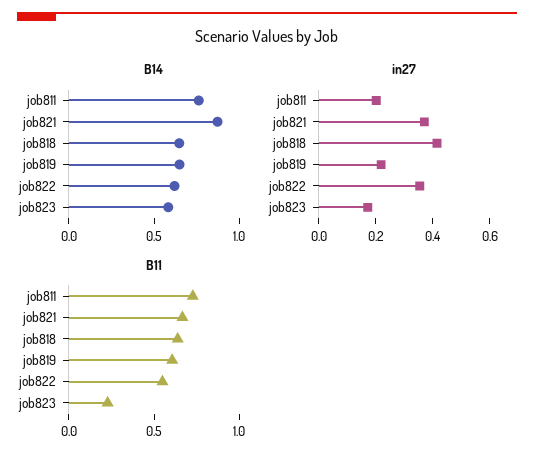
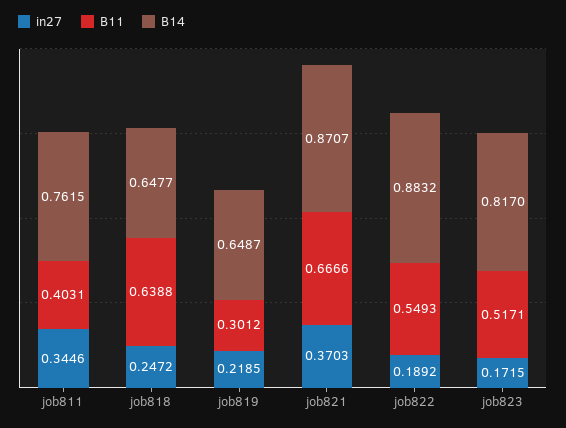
  {
    "B14": {
      "job811": 0.7615,
      "job821": 0.8707,
      "job818": 0.6477,
      "job819": 0.6487,
-     "job822": 0.6,
+     "job822": 0.8832,
-     "job823": 0.6
+     "job823": 0.817
    },
    "in27": {
-     "job811": 0.2,
+     "job811": 0.3446,
      "job821": 0.3703,
-     "job818": 0.4,
+     "job818": 0.2472,
      "job819": 0.2185,
-     "job822": 0.35,
+     "job822": 0.1892,
      "job823": 0.1715
    },
    "B11": {
-     "job811": 0.7,
+     "job811": 0.4031,
      "job821": 0.6666,
      "job818": 0.6388,
-     "job819": 0.6,
+     "job819": 0.3012,
      "job822": 0.5493,
-     "job823": 0.2
+     "job823": 0.5171
    }
  }

